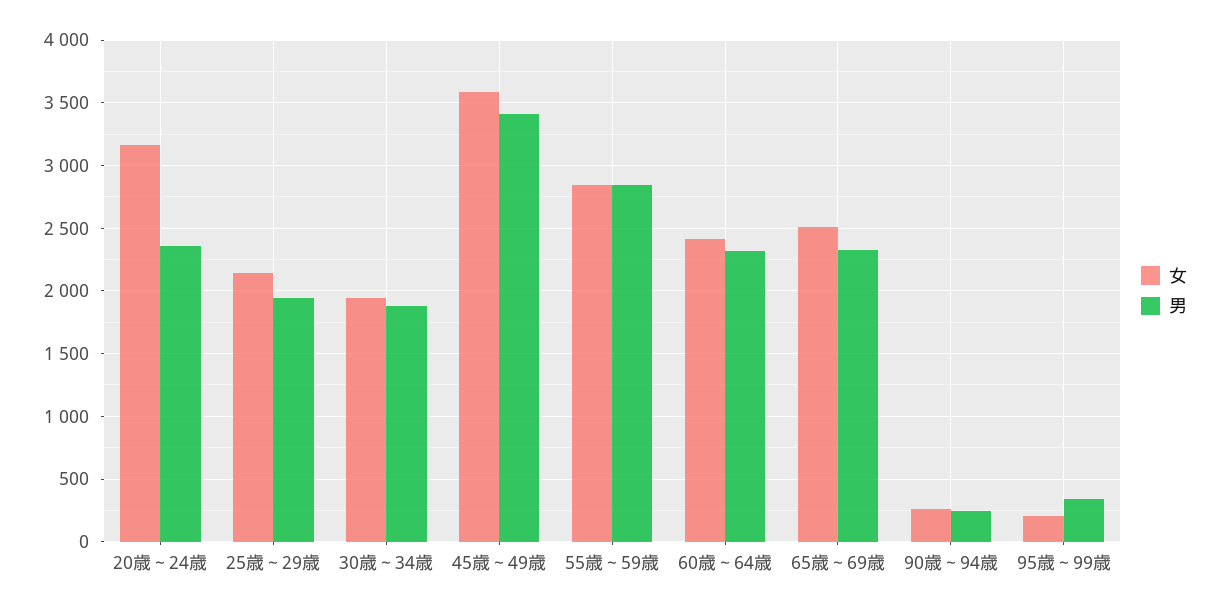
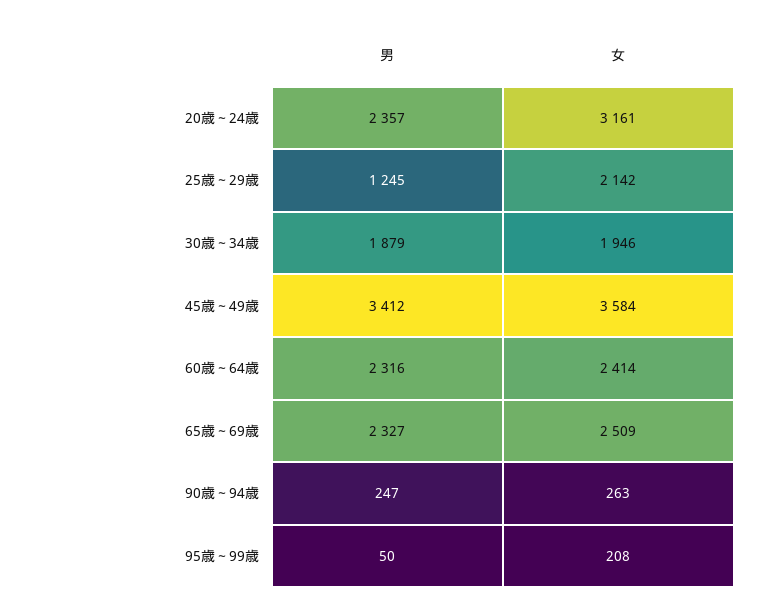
  {
    "女": {
      "20歳～24歳": 3161,
      "25歳～29歳": 2142,
      "30歳～34歳": 1946,
      "45歳～49歳": 3584,
-     "55歳～59歳": 2850,
      "60歳～64歳": 2414,
      "65歳～69歳": 2509,
      "90歳～94歳": 263,
      "95歳～99歳": 208
    },
    "男": {
      "20歳～24歳": 2357,
-     "25歳～29歳": 1950,
+     "25歳～29歳": 1245,
      "30歳～34歳": 1879,
      "45歳～49歳": 3412,
-     "55歳～59歳": 2850,
      "60歳～64歳": 2316,
      "65歳～69歳": 2327,
      "90歳～94歳": 247,
-     "95歳～99歳": 350
+     "95歳～99歳": 50
    }
  }

